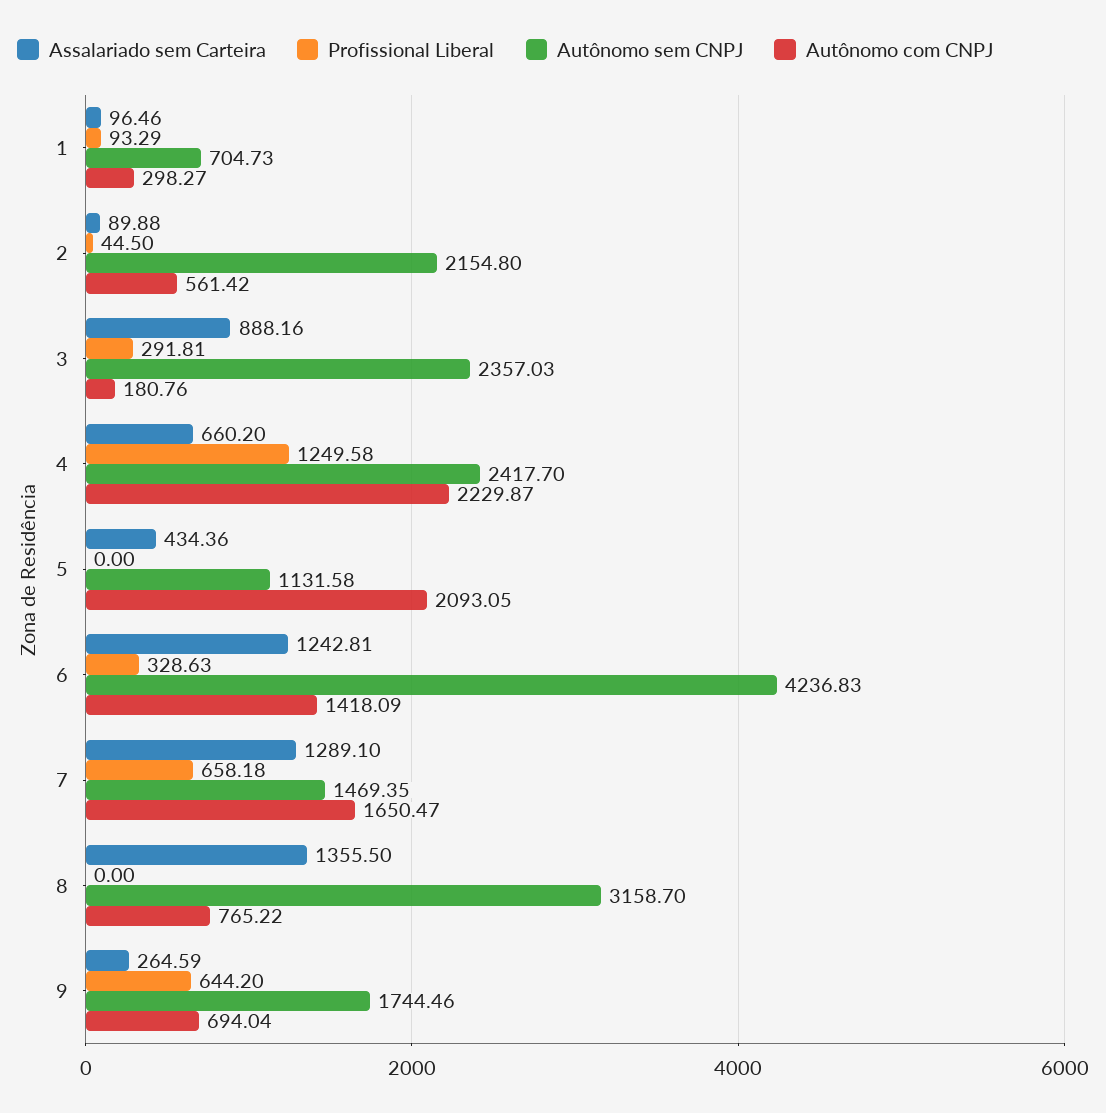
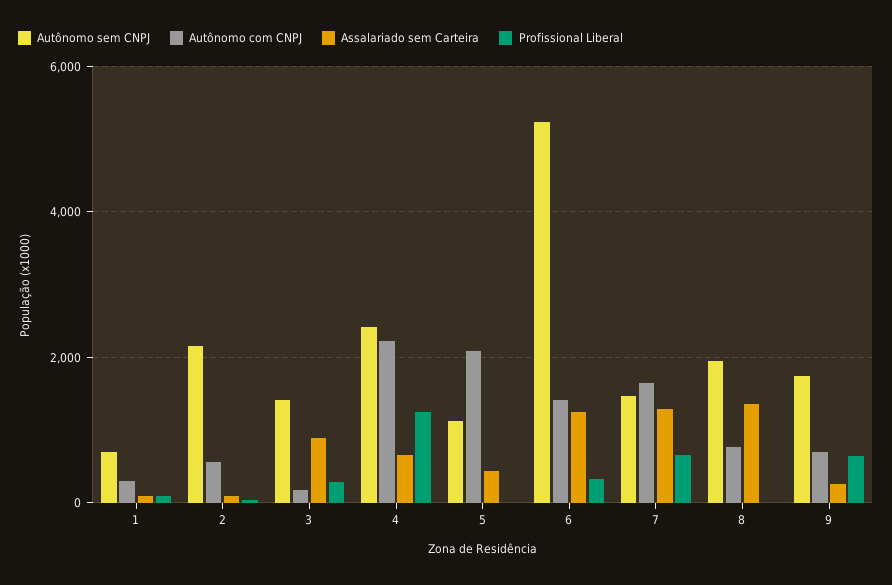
  {
    "Assalariado sem Carteira": {
      "1": 96.46,
      "2": 89.88,
      "3": 888.16,
      "4": 660.2,
      "5": 434.36,
      "6": 1242.81,
      "7": 1289.1,
      "8": 1355.5,
      "9": 264.59
    },
    "Profissional Liberal": {
      "1": 93.29,
      "2": 44.5,
      "3": 291.81,
      "4": 1249.58,
      "5": 0,
      "6": 328.63,
      "7": 658.18,
      "8": 0,
      "9": 644.2
    },
    "Autônomo sem CNPJ": {
      "1": 704.73,
      "2": 2154.8,
-     "3": 2357.03,
+     "3": 1400,
      "4": 2417.7,
      "5": 1131.58,
-     "6": 4236.83,
+     "6": 5200,
      "7": 1469.35,
-     "8": 3158.7,
+     "8": 2000,
      "9": 1744.46
    },
    "Autônomo com CNPJ": {
      "1": 298.27,
      "2": 561.42,
      "3": 180.76,
      "4": 2229.87,
      "5": 2093.05,
      "6": 1418.09,
      "7": 1650.47,
      "8": 765.22,
      "9": 694.04
    }
  }

